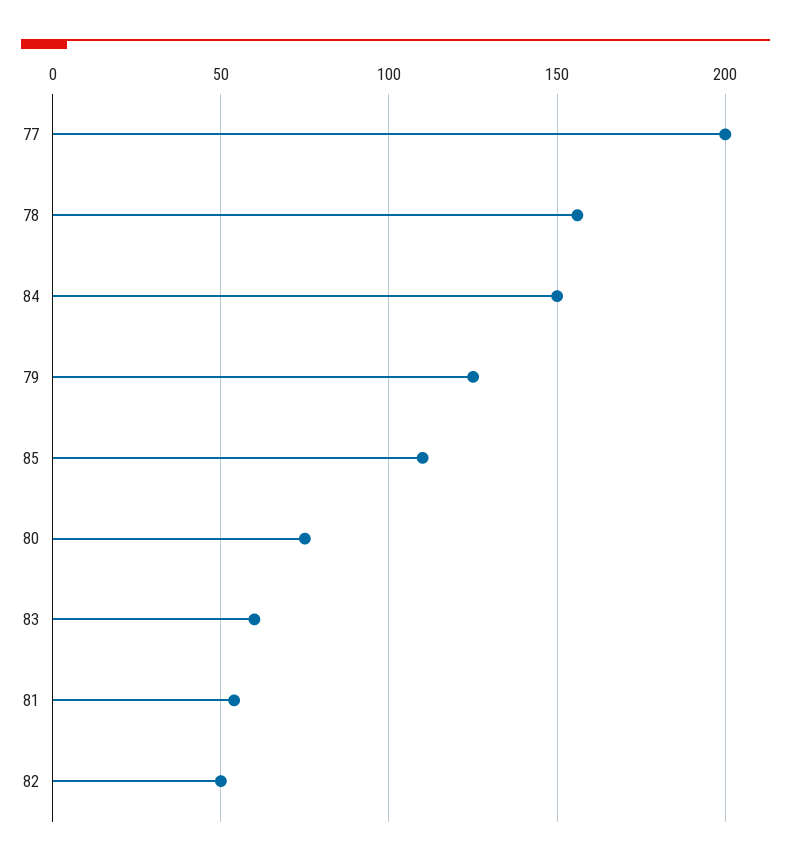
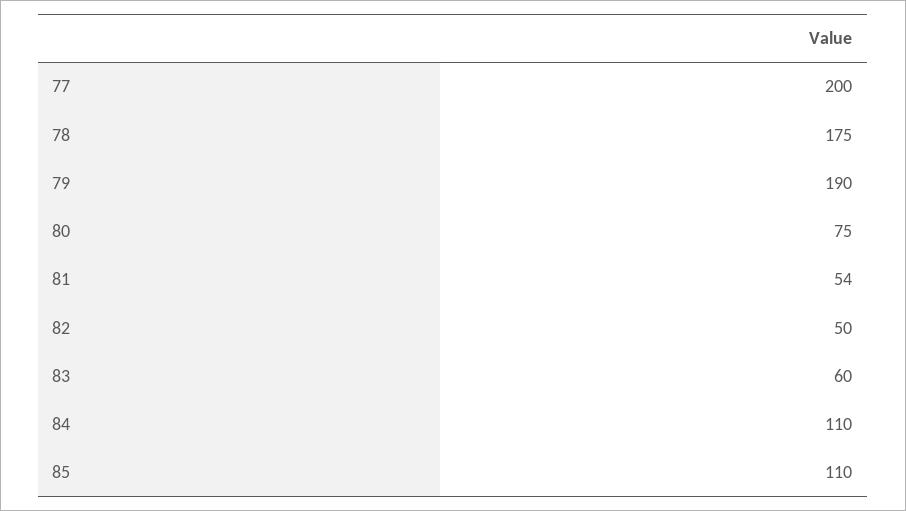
  {
    "77": 200,
-   "78": 155,
+   "78": 175,
-   "84": 150,
+   "84": 110,
-   "79": 125,
+   "79": 190,
    "85": 110,
    "80": 75,
    "83": 60,
    "81": 54,
    "82": 50
  }

